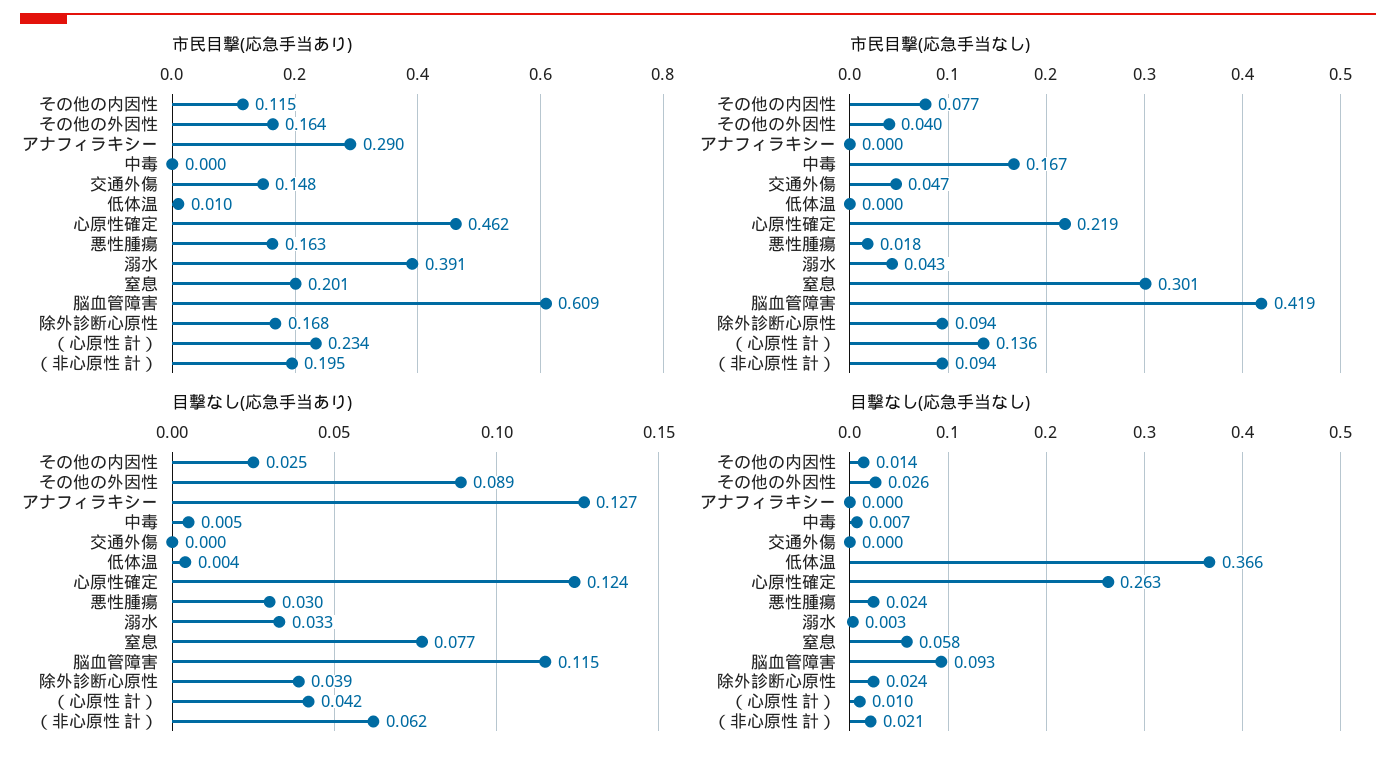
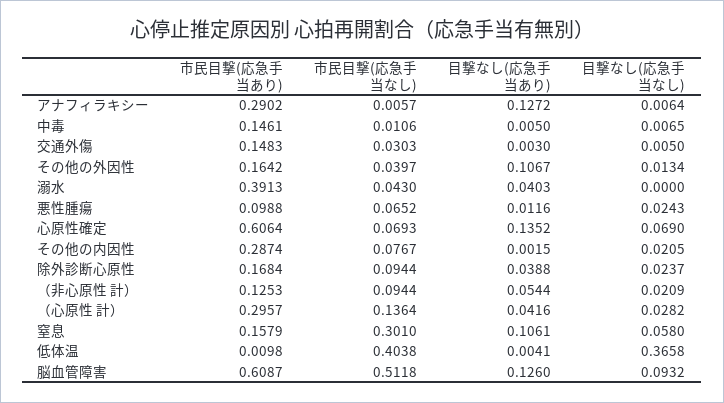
  {
    "市民目撃(応急手当あり)": {
-     "その他の内因性": 0.115,
+     "その他の内因性": 0.2874,
      "その他の外因性": 0.1642,
      "アナフィラキシー": 0.2902,
-     "中毒": 0,
+     "中毒": 0.1461,
      "交通外傷": 0.1483,
      "低体温": 0.0098,
-     "心原性確定": 0.462,
+     "心原性確定": 0.6064,
-     "悪性腫瘍": 0.163,
+     "悪性腫瘍": 0.0988,
      "溺水": 0.3913,
-     "窒息": 0.201,
+     "窒息": 0.1579,
      "脳血管障害": 0.6087,
      "除外診断心原性": 0.1684,
-     "（心原性 計）": 0.234,
+     "（心原性 計）": 0.2957,
-     "（非心原性 計）": 0.195
+     "（非心原性 計）": 0.1253
    },
    "市民目撃(応急手当なし)": {
      "その他の内因性": 0.0767,
      "その他の外因性": 0.0397,
-     "アナフィラキシー": 0,
+     "アナフィラキシー": 0.0057,
-     "中毒": 0.167,
+     "中毒": 0.0106,
-     "交通外傷": 0.047,
+     "交通外傷": 0.0303,
-     "低体温": 0,
+     "低体温": 0.4038,
-     "心原性確定": 0.219,
+     "心原性確定": 0.0693,
-     "悪性腫瘍": 0.018,
+     "悪性腫瘍": 0.0652,
      "溺水": 0.043,
      "窒息": 0.301,
-     "脳血管障害": 0.419,
+     "脳血管障害": 0.5118,
      "除外診断心原性": 0.0944,
      "（心原性 計）": 0.1364,
      "（非心原性 計）": 0.0944
    },
    "目撃なし(応急手当あり)": {
-     "その他の内因性": 0.025,
+     "その他の内因性": 0.0015,
-     "その他の外因性": 0.089,
+     "その他の外因性": 0.1067,
      "アナフィラキシー": 0.1272,
      "中毒": 0.005,
-     "交通外傷": 0,
+     "交通外傷": 0.003,
      "低体温": 0.0041,
-     "心原性確定": 0.124,
+     "心原性確定": 0.1352,
-     "悪性腫瘍": 0.03,
+     "悪性腫瘍": 0.0116,
-     "溺水": 0.033,
+     "溺水": 0.0403,
-     "窒息": 0.077,
+     "窒息": 0.1061,
-     "脳血管障害": 0.115,
+     "脳血管障害": 0.126,
      "除外診断心原性": 0.0388,
      "（心原性 計）": 0.0416,
-     "（非心原性 計）": 0.062
+     "（非心原性 計）": 0.0544
    },
    "目撃なし(応急手当なし)": {
-     "その他の内因性": 0.014,
+     "その他の内因性": 0.0205,
-     "その他の外因性": 0.026,
+     "その他の外因性": 0.0134,
-     "アナフィラキシー": 0,
+     "アナフィラキシー": 0.0064,
      "中毒": 0.0065,
-     "交通外傷": 0,
+     "交通外傷": 0.005,
      "低体温": 0.3658,
-     "心原性確定": 0.263,
+     "心原性確定": 0.069,
      "悪性腫瘍": 0.0243,
-     "溺水": 0.003,
+     "溺水": 0,
      "窒息": 0.058,
      "脳血管障害": 0.0932,
      "除外診断心原性": 0.0237,
-     "（心原性 計）": 0.01,
+     "（心原性 計）": 0.0282,
      "（非心原性 計）": 0.0209
    }
  }

